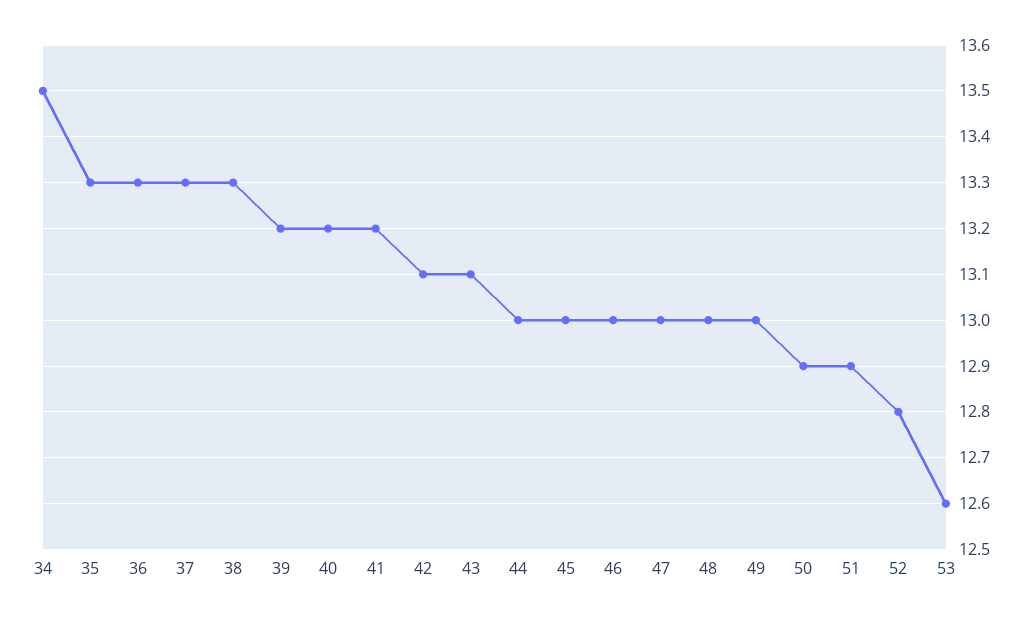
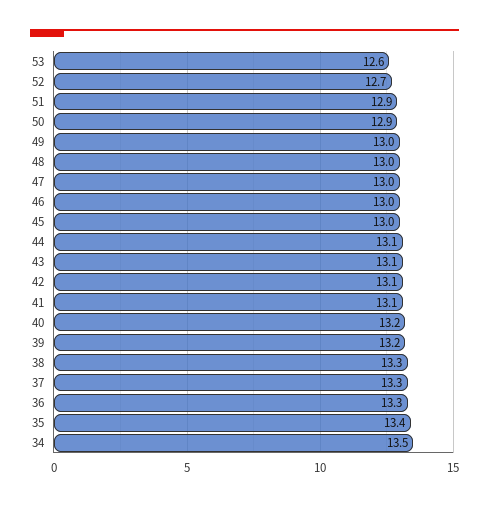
  {
    "34": 13.5,
-   "35": 13.3,
+   "35": 13.4,
    "36": 13.3,
    "37": 13.3,
    "38": 13.3,
    "39": 13.2,
    "40": 13.2,
-   "41": 13.2,
+   "41": 13.1,
    "42": 13.1,
    "43": 13.1,
-   "44": 13,
+   "44": 13.1,
    "45": 13,
    "46": 13,
    "47": 13,
    "48": 13,
    "49": 13,
    "50": 12.9,
    "51": 12.9,
-   "52": 12.8,
+   "52": 12.7,
    "53": 12.6
  }

